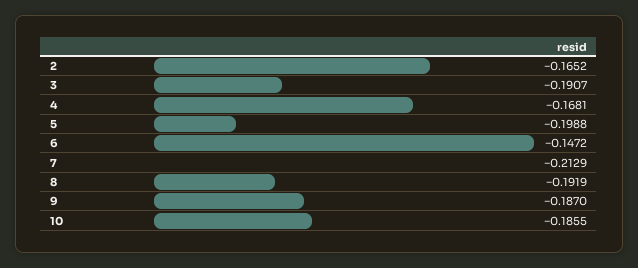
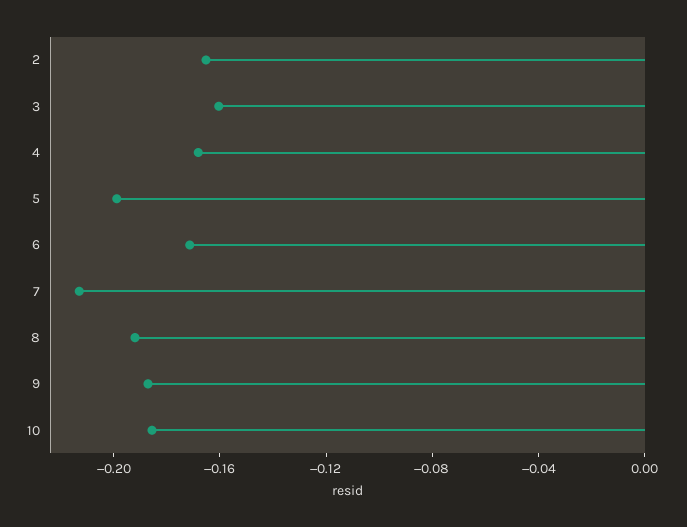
  {
    "2": -0.1652,
-   "3": -0.1907,
+   "3": -0.16,
    "4": -0.1681,
    "5": -0.1988,
-   "6": -0.1472,
+   "6": -0.17,
    "7": -0.2129,
    "8": -0.1919,
    "9": -0.187,
    "10": -0.1855
  }

